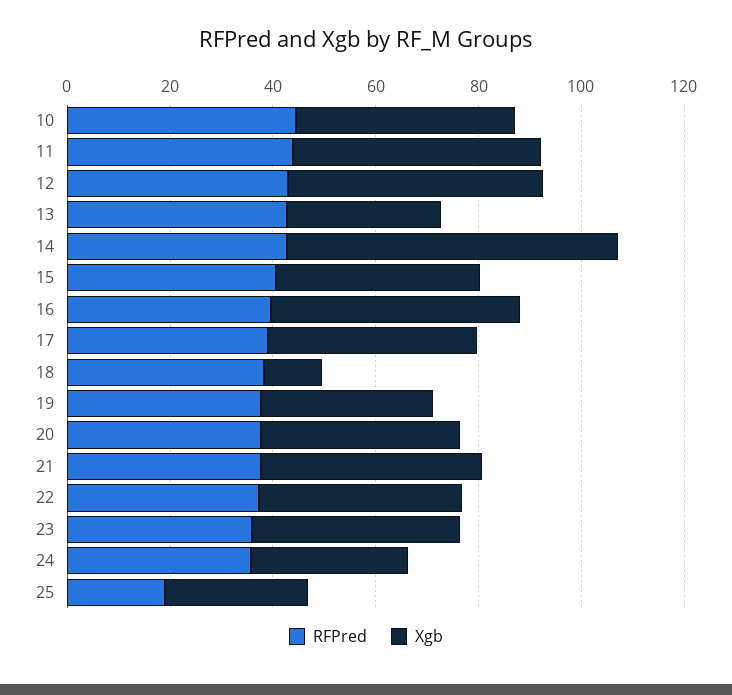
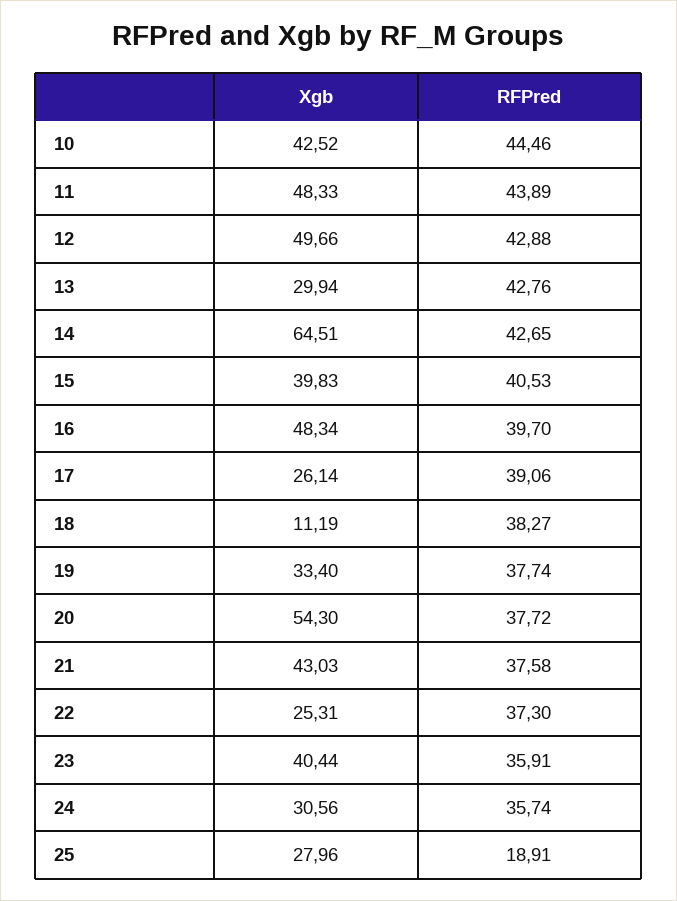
  {
    "RFPred": {
      "10": 44.46,
      "11": 43.89,
      "12": 42.88,
      "13": 42.76,
      "14": 42.65,
      "15": 40.53,
      "16": 39.7,
      "17": 39.06,
      "18": 38.27,
      "19": 37.74,
      "20": 37.72,
      "21": 37.58,
      "22": 37.3,
      "23": 35.91,
      "24": 35.74,
      "25": 18.91
    },
    "Xgb": {
      "10": 42.52,
      "11": 48.33,
      "12": 49.66,
      "13": 29.94,
      "14": 64.51,
      "15": 39.83,
      "16": 48.34,
-     "17": 40,
+     "17": 26.14,
      "18": 11.19,
      "19": 33.4,
-     "20": 40,
+     "20": 54.3,
      "21": 43.03,
-     "22": 40,
+     "22": 25.31,
      "23": 40.44,
      "24": 30.56,
      "25": 27.96
    }
  }

